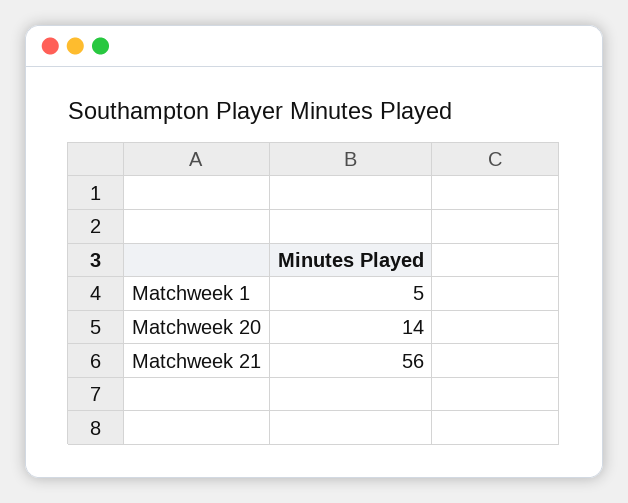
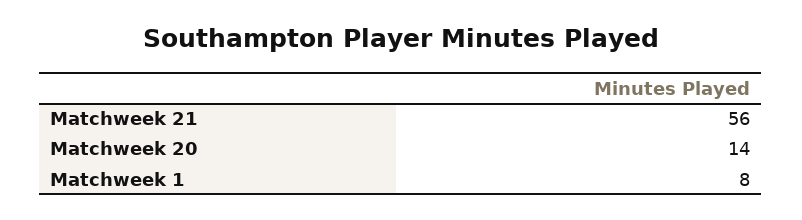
  {
-   "Matchweek 1": 5,
+   "Matchweek 1": 8,
    "Matchweek 20": 14,
    "Matchweek 21": 56
  }

